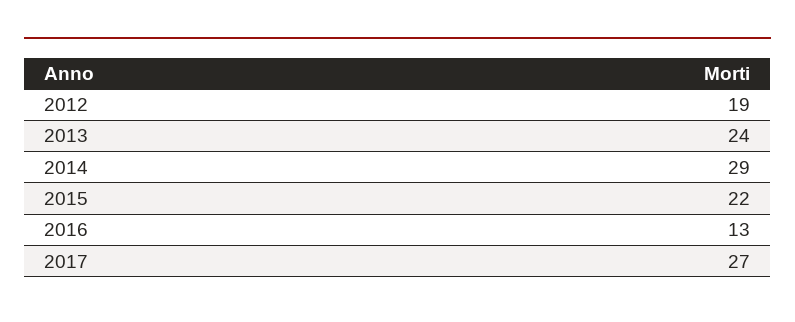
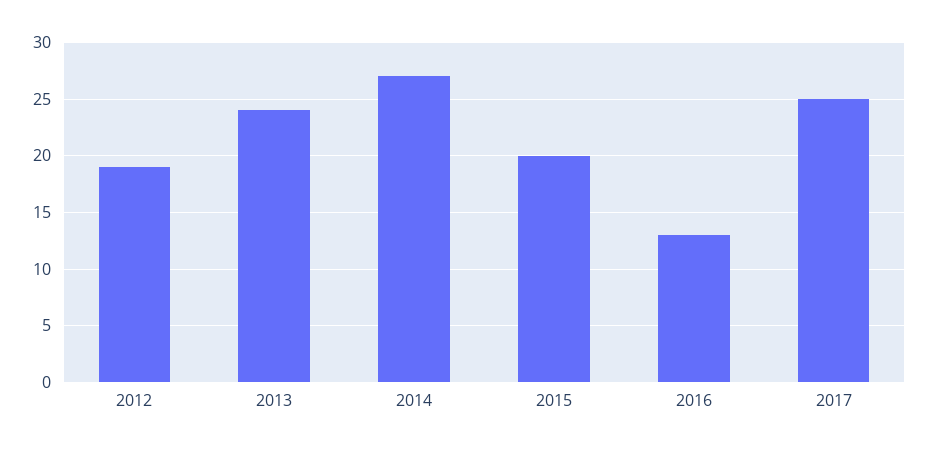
  {
    "2012": 19,
    "2013": 24,
-   "2014": 29,
+   "2014": 27,
-   "2015": 22,
+   "2015": 20,
    "2016": 13,
-   "2017": 27
+   "2017": 25
  }

